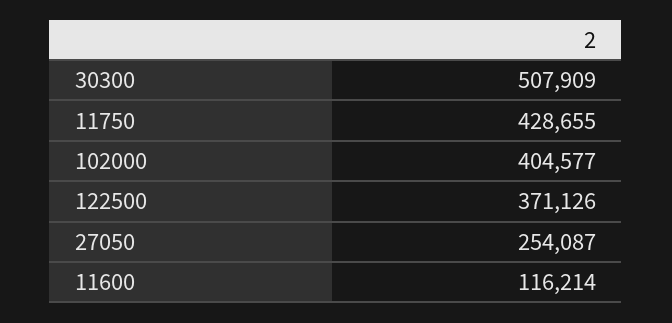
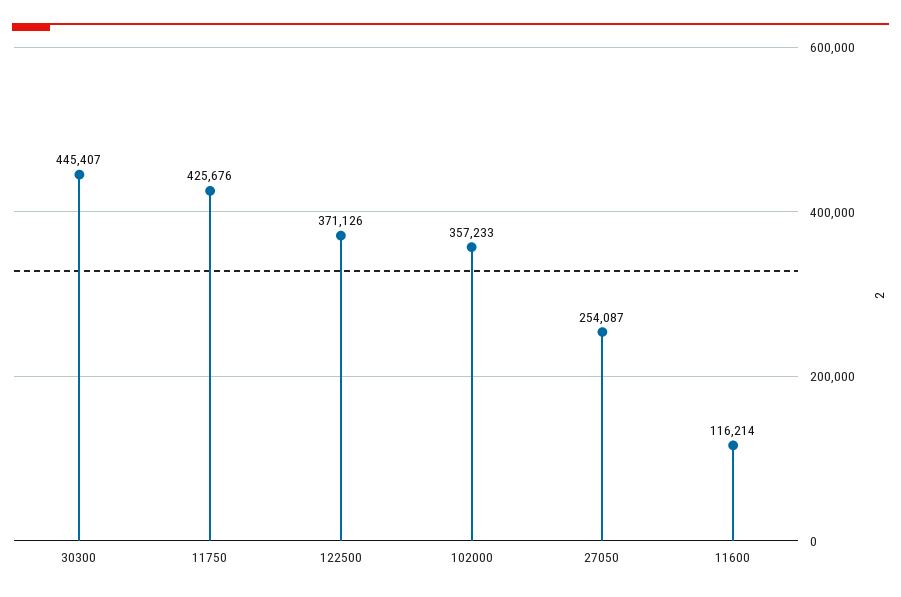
  {
-   "30300": 507909,
+   "30300": 445407,
-   "11750": 428655,
+   "11750": 425676,
-   "102000": 404577,
+   "102000": 357233,
    "122500": 371126,
    "27050": 254087,
    "11600": 116214
  }

